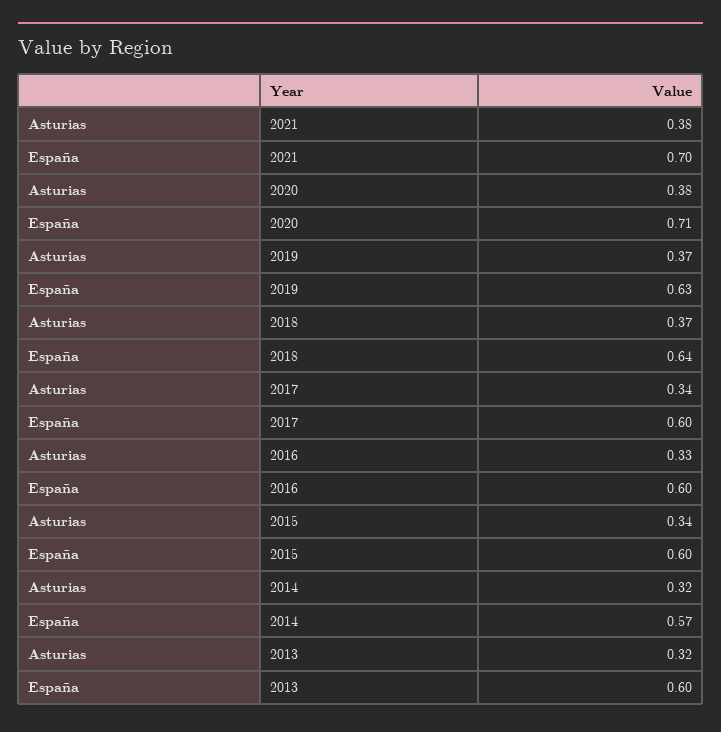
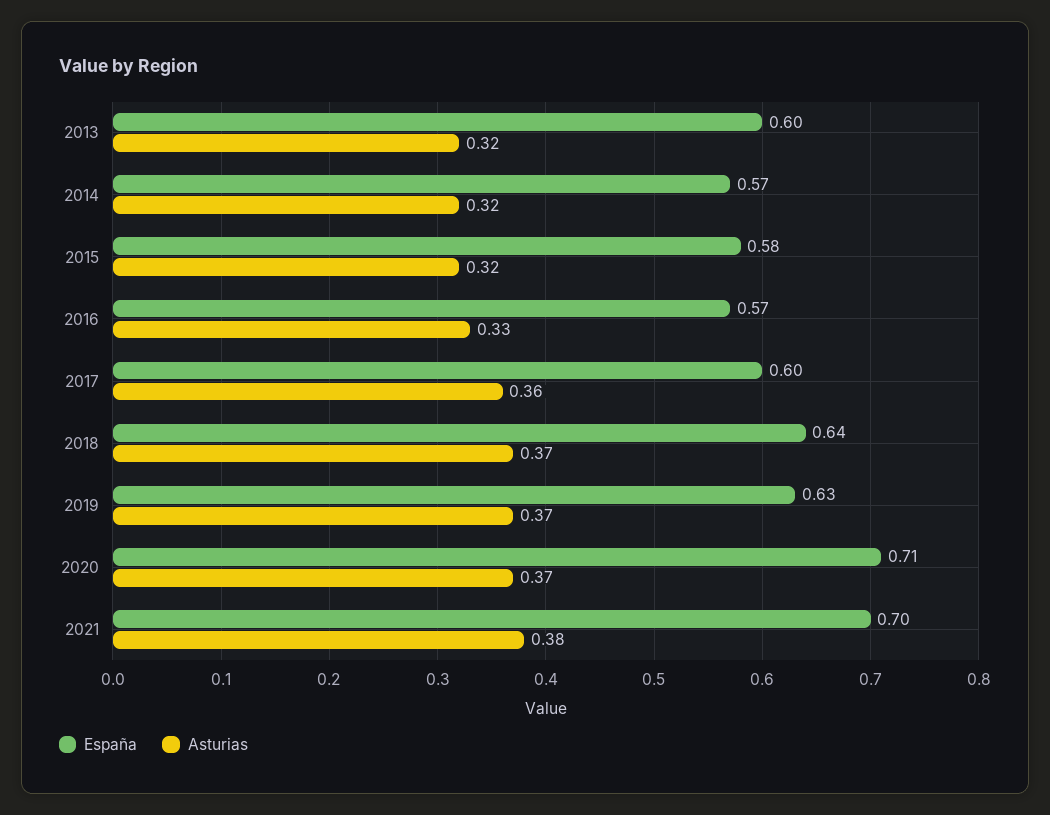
  {
    "Asturias": {
      "2021": 0.38,
-     "2020": 0.38,
+     "2020": 0.37,
      "2019": 0.37,
      "2018": 0.37,
-     "2017": 0.34,
+     "2017": 0.36,
      "2016": 0.33,
-     "2015": 0.34,
+     "2015": 0.32,
      "2014": 0.32,
      "2013": 0.32
    },
    "España": {
      "2021": 0.7,
      "2020": 0.71,
      "2019": 0.63,
      "2018": 0.64,
      "2017": 0.6,
-     "2016": 0.6,
+     "2016": 0.57,
-     "2015": 0.6,
+     "2015": 0.58,
      "2014": 0.57,
      "2013": 0.6
    }
  }

